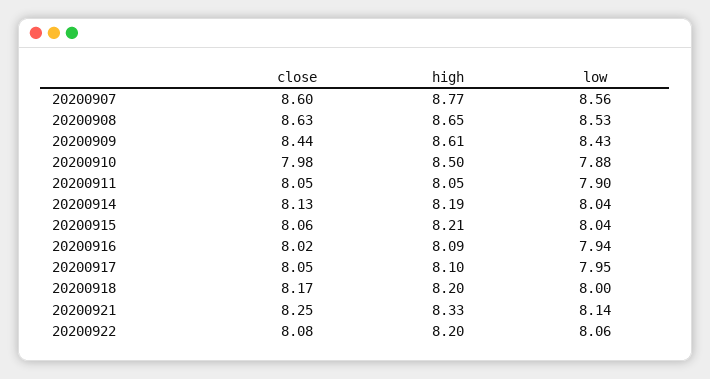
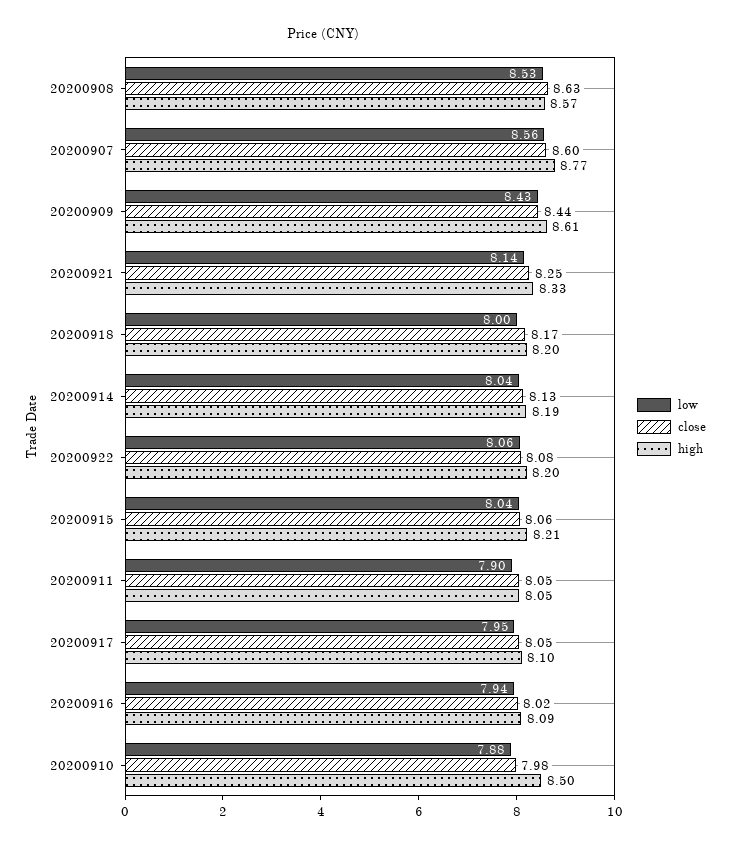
  {
    "close": {
      "20200907": 8.6,
      "20200908": 8.63,
      "20200909": 8.44,
      "20200910": 7.98,
      "20200911": 8.05,
      "20200914": 8.13,
      "20200915": 8.06,
      "20200916": 8.02,
      "20200917": 8.05,
      "20200918": 8.17,
      "20200921": 8.25,
      "20200922": 8.08
    },
    "high": {
      "20200907": 8.77,
-     "20200908": 8.65,
+     "20200908": 8.57,
      "20200909": 8.61,
      "20200910": 8.5,
      "20200911": 8.05,
      "20200914": 8.19,
      "20200915": 8.21,
      "20200916": 8.09,
      "20200917": 8.1,
      "20200918": 8.2,
      "20200921": 8.33,
      "20200922": 8.2
    },
    "low": {
      "20200907": 8.56,
      "20200908": 8.53,
      "20200909": 8.43,
      "20200910": 7.88,
      "20200911": 7.9,
      "20200914": 8.04,
      "20200915": 8.04,
      "20200916": 7.94,
      "20200917": 7.95,
      "20200918": 8,
      "20200921": 8.14,
      "20200922": 8.06
    }
  }

